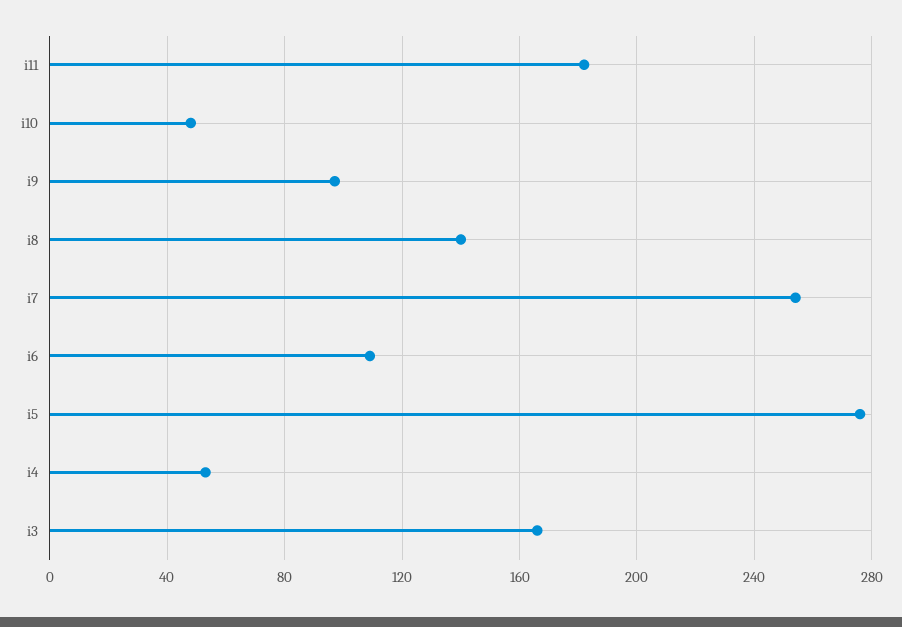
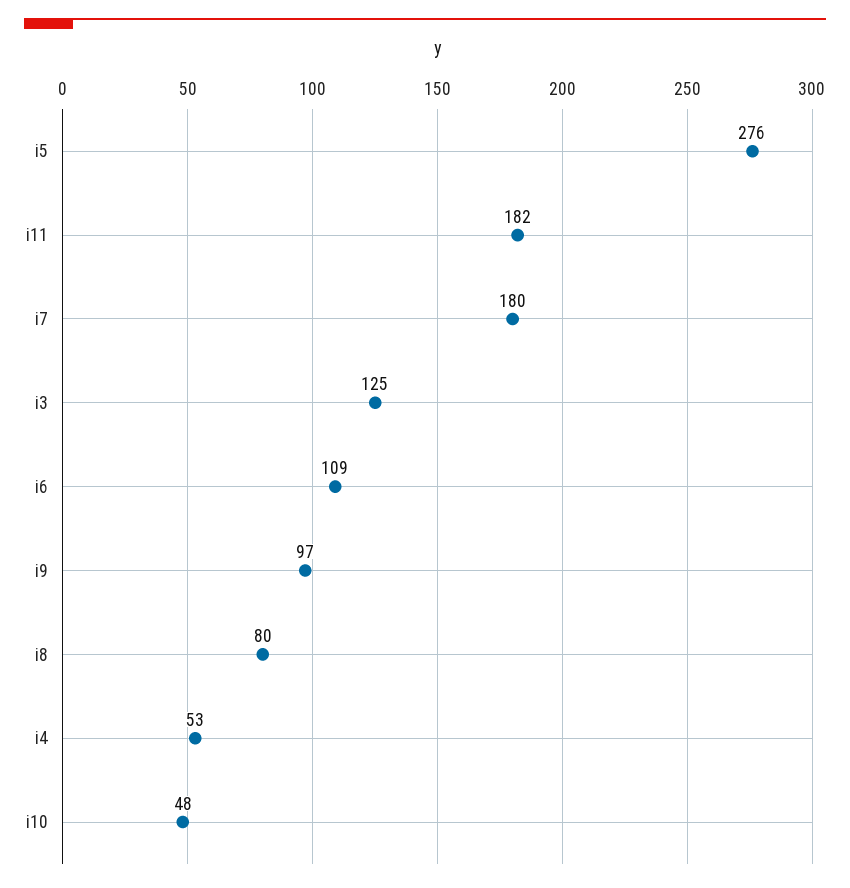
  {
    "i11": 182,
    "i10": 48,
    "i9": 97,
-   "i8": 140,
+   "i8": 80,
-   "i7": 255,
+   "i7": 180,
    "i6": 109,
    "i5": 276,
    "i4": 53,
-   "i3": 165
+   "i3": 125
  }

